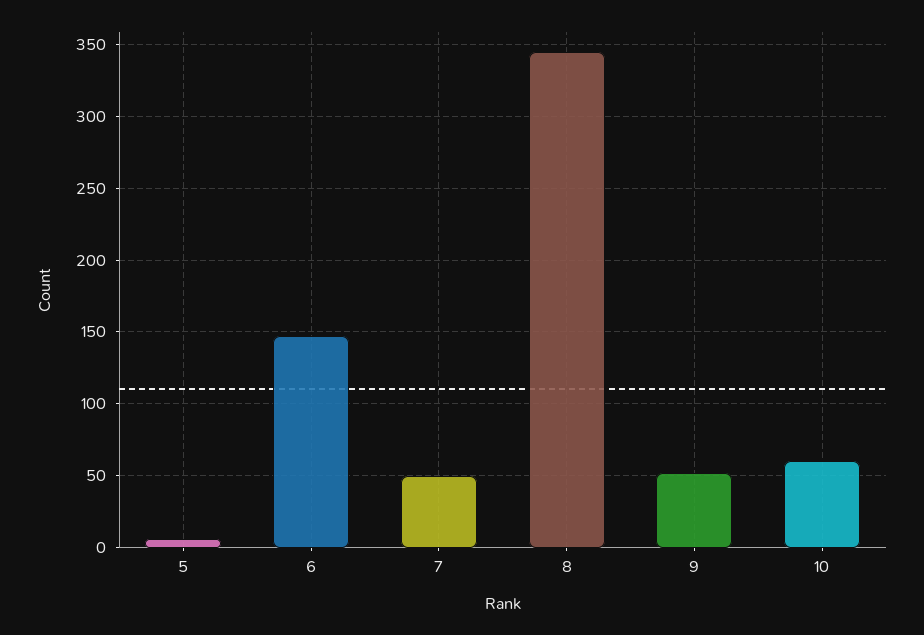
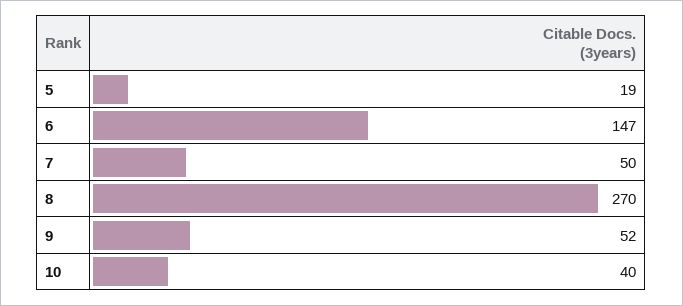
  {
-   "5": 5,
+   "5": 19,
    "6": 147,
    "7": 50,
-   "8": 345,
+   "8": 270,
    "9": 52,
-   "10": 60
+   "10": 40
  }

